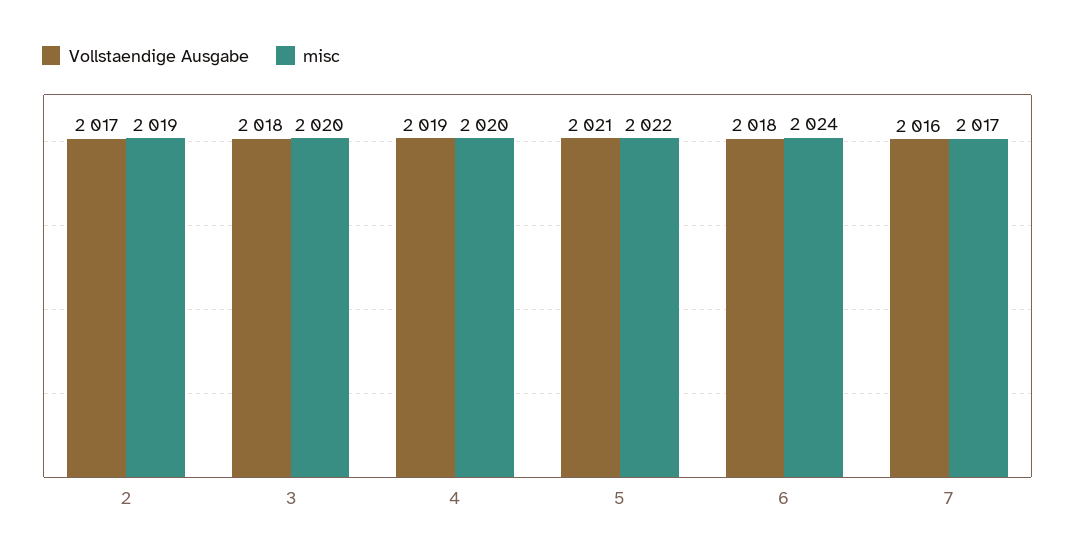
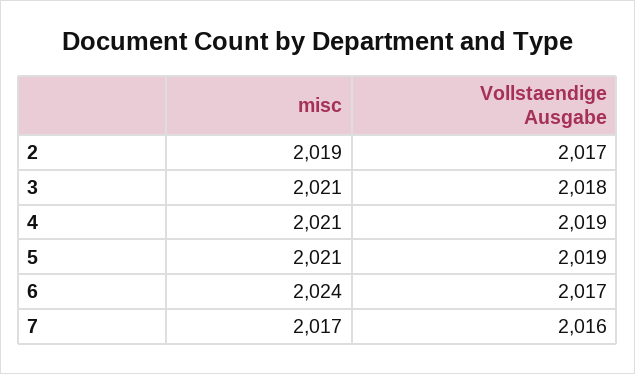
  {
    "Vollstaendige Ausgabe": {
      "2": 2017,
      "3": 2018,
      "4": 2019,
-     "5": 2021,
+     "5": 2019,
-     "6": 2018,
+     "6": 2017,
      "7": 2016
    },
    "misc": {
      "2": 2019,
-     "3": 2020,
+     "3": 2021,
-     "4": 2020,
+     "4": 2021,
-     "5": 2022,
+     "5": 2021,
      "6": 2024,
      "7": 2017
    }
  }

